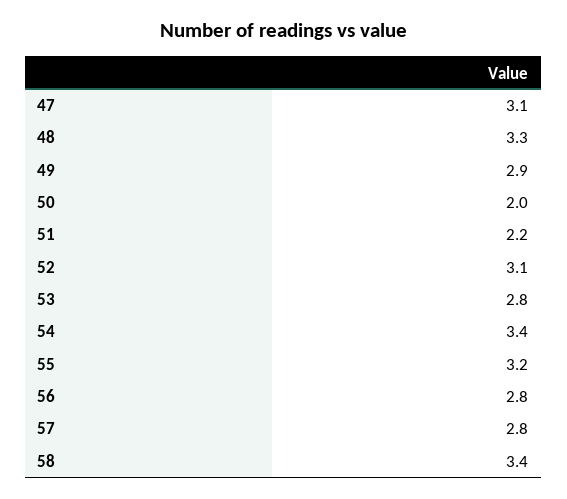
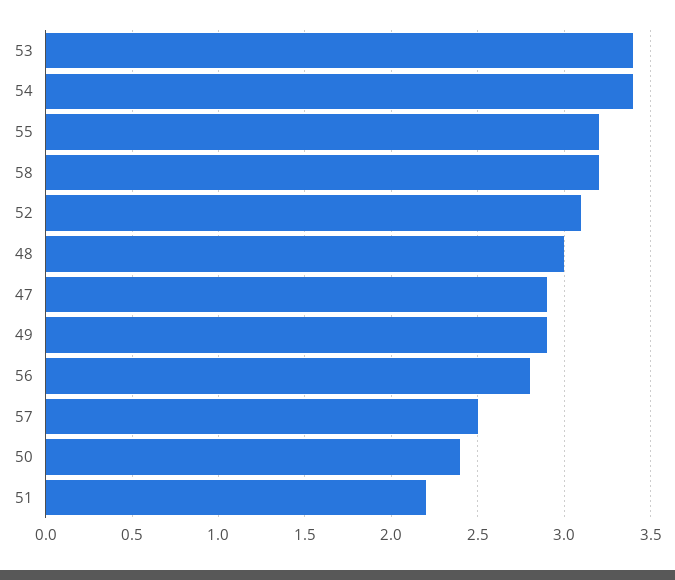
  {
-   "47": 3.1,
+   "47": 2.9,
-   "48": 3.3,
+   "48": 3,
    "49": 2.9,
-   "50": 2,
+   "50": 2.4,
    "51": 2.2,
    "52": 3.1,
-   "53": 2.8,
+   "53": 3.4,
    "54": 3.4,
    "55": 3.2,
    "56": 2.8,
-   "57": 2.8,
+   "57": 2.5,
-   "58": 3.4
+   "58": 3.2
  }

